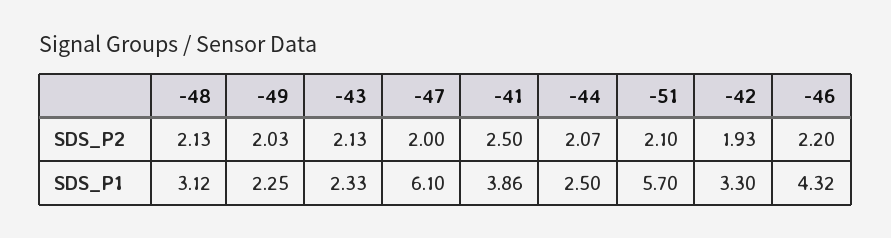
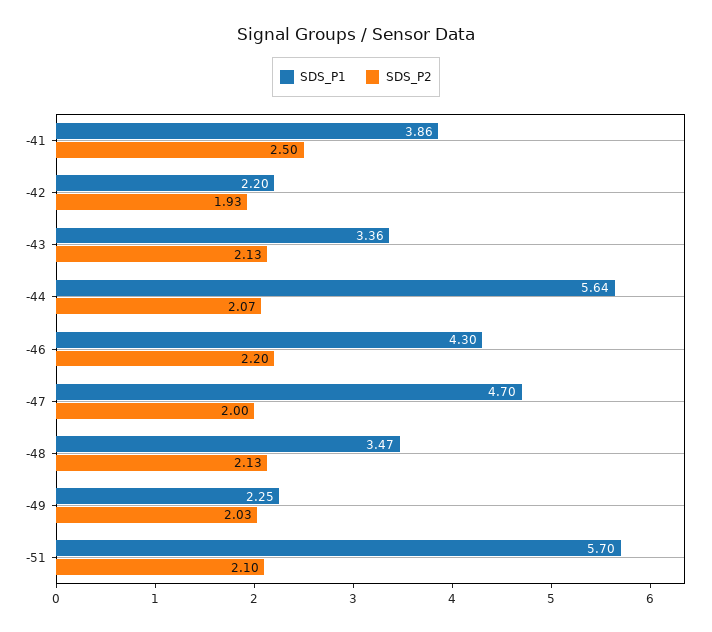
  {
    "SDS_P2": {
      "-48": 2.13,
      "-49": 2.03,
      "-43": 2.13,
      "-47": 2,
      "-41": 2.5,
      "-44": 2.07,
      "-51": 2.1,
      "-42": 1.93,
      "-46": 2.2
    },
    "SDS_P1": {
-     "-48": 3.12,
+     "-48": 3.47,
      "-49": 2.25,
-     "-43": 2.33,
+     "-43": 3.36,
-     "-47": 6.1,
+     "-47": 4.7,
      "-41": 3.86,
-     "-44": 2.5,
+     "-44": 5.64,
      "-51": 5.7,
-     "-42": 3.3,
+     "-42": 2.2,
-     "-46": 4.32
+     "-46": 4.3
    }
  }

